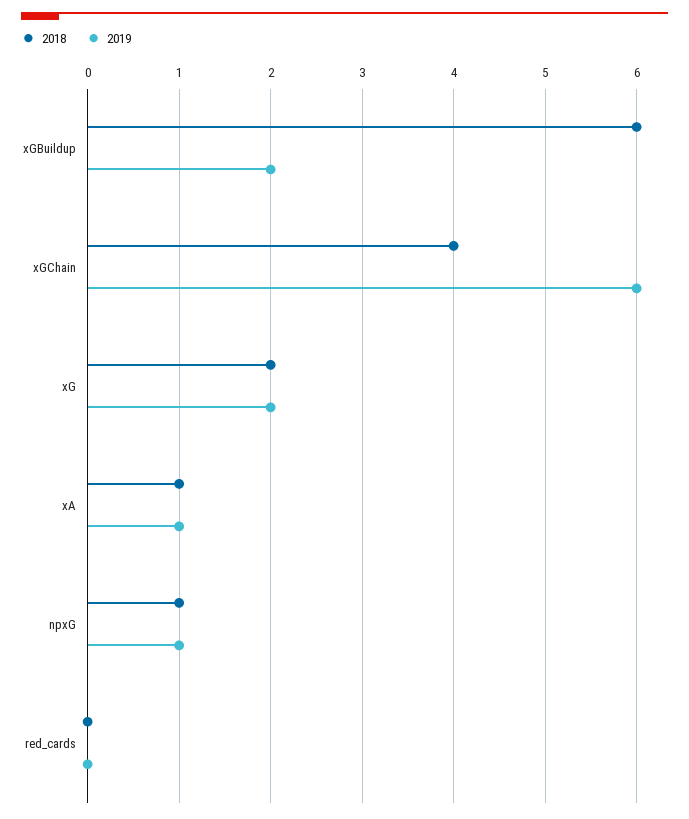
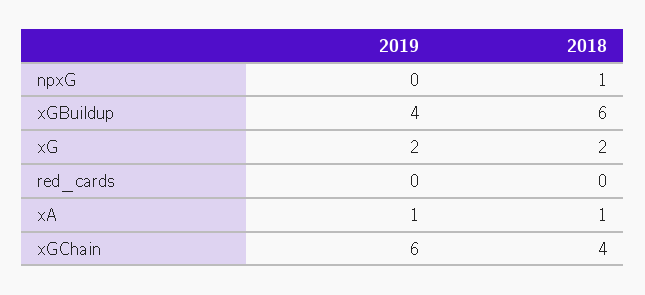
  {
    "2018": {
      "xGBuildup": 6,
      "xGChain": 4,
      "xG": 2,
      "xA": 1,
      "npxG": 1,
      "red_cards": 0
    },
    "2019": {
-     "xGBuildup": 2,
+     "xGBuildup": 4,
      "xGChain": 6,
      "xG": 2,
      "xA": 1,
-     "npxG": 1,
+     "npxG": 0,
      "red_cards": 0
    }
  }

